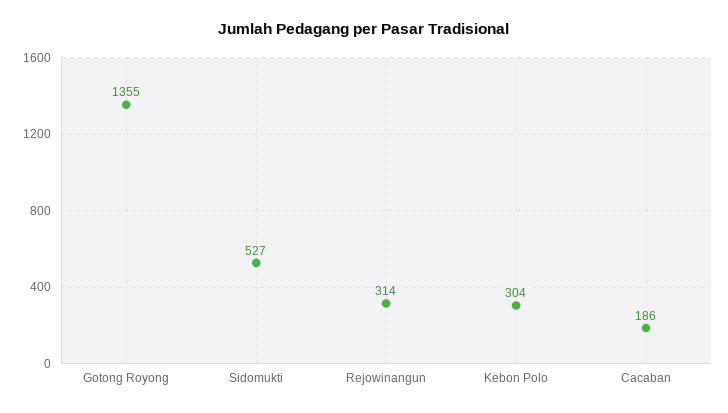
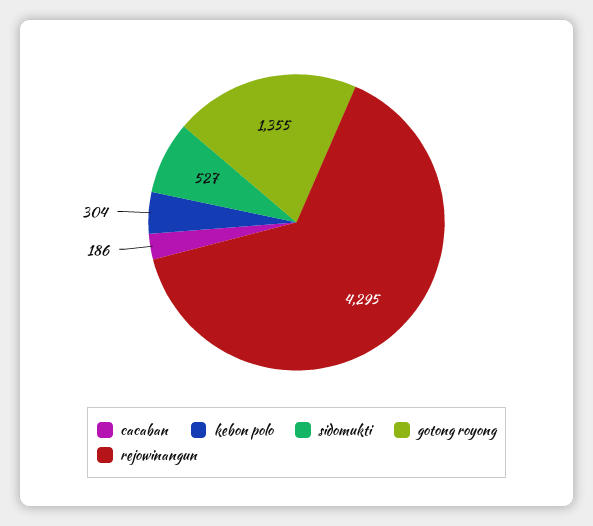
  {
    "Gotong Royong": 1355,
    "Sidomukti": 527,
-   "Rejowinangun": 314,
+   "Rejowinangun": 4295,
    "Kebon Polo": 304,
    "Cacaban": 186
  }

